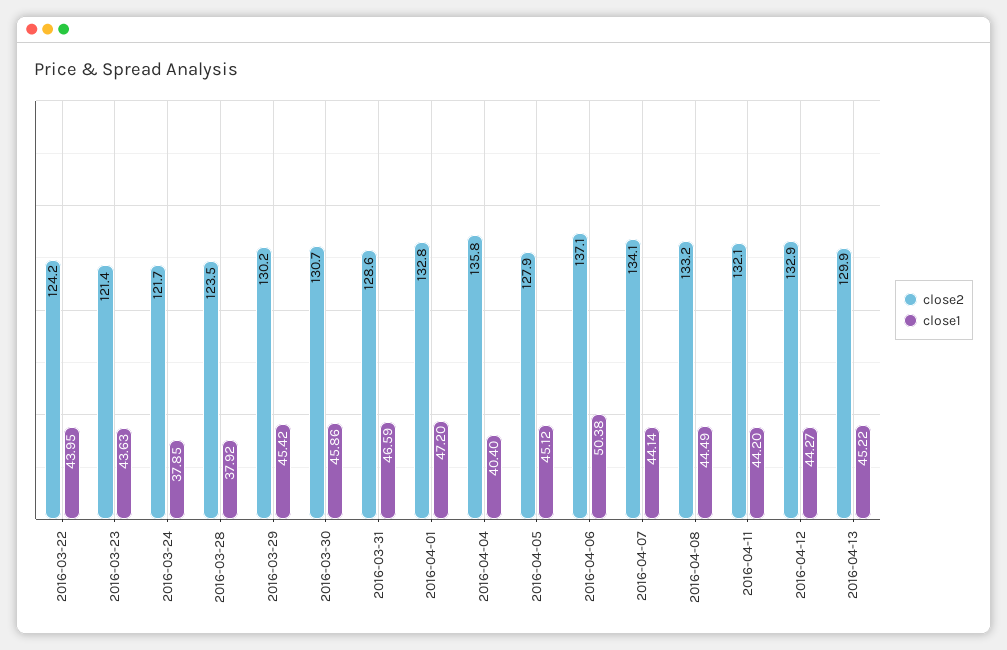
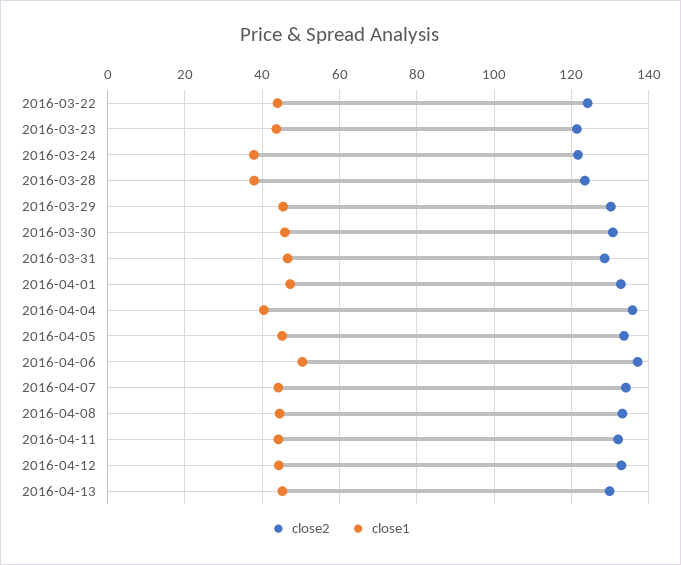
  {
    "close2": {
      "2016-03-22": 124.2,
      "2016-03-23": 121.4,
      "2016-03-24": 121.7,
      "2016-03-28": 123.5,
      "2016-03-29": 130.2,
      "2016-03-30": 130.7,
      "2016-03-31": 128.6,
      "2016-04-01": 132.8,
      "2016-04-04": 135.8,
-     "2016-04-05": 127.9,
+     "2016-04-05": 134,
      "2016-04-06": 137.1,
      "2016-04-07": 134.1,
      "2016-04-08": 133.2,
      "2016-04-11": 132.1,
      "2016-04-12": 132.9,
      "2016-04-13": 129.9
    },
    "close1": {
      "2016-03-22": 43.95,
      "2016-03-23": 43.63,
      "2016-03-24": 37.85,
      "2016-03-28": 37.92,
      "2016-03-29": 45.42,
      "2016-03-30": 45.86,
      "2016-03-31": 46.59,
      "2016-04-01": 47.2,
      "2016-04-04": 40.4,
      "2016-04-05": 45.12,
      "2016-04-06": 50.38,
      "2016-04-07": 44.14,
      "2016-04-08": 44.49,
      "2016-04-11": 44.2,
      "2016-04-12": 44.27,
      "2016-04-13": 45.22
    }
  }

